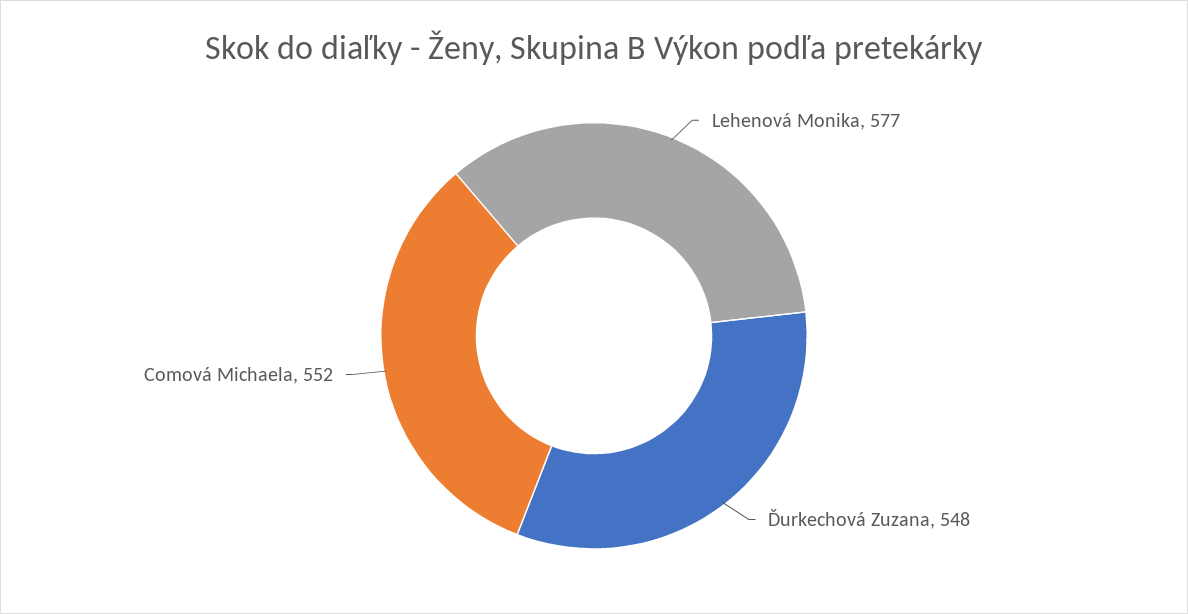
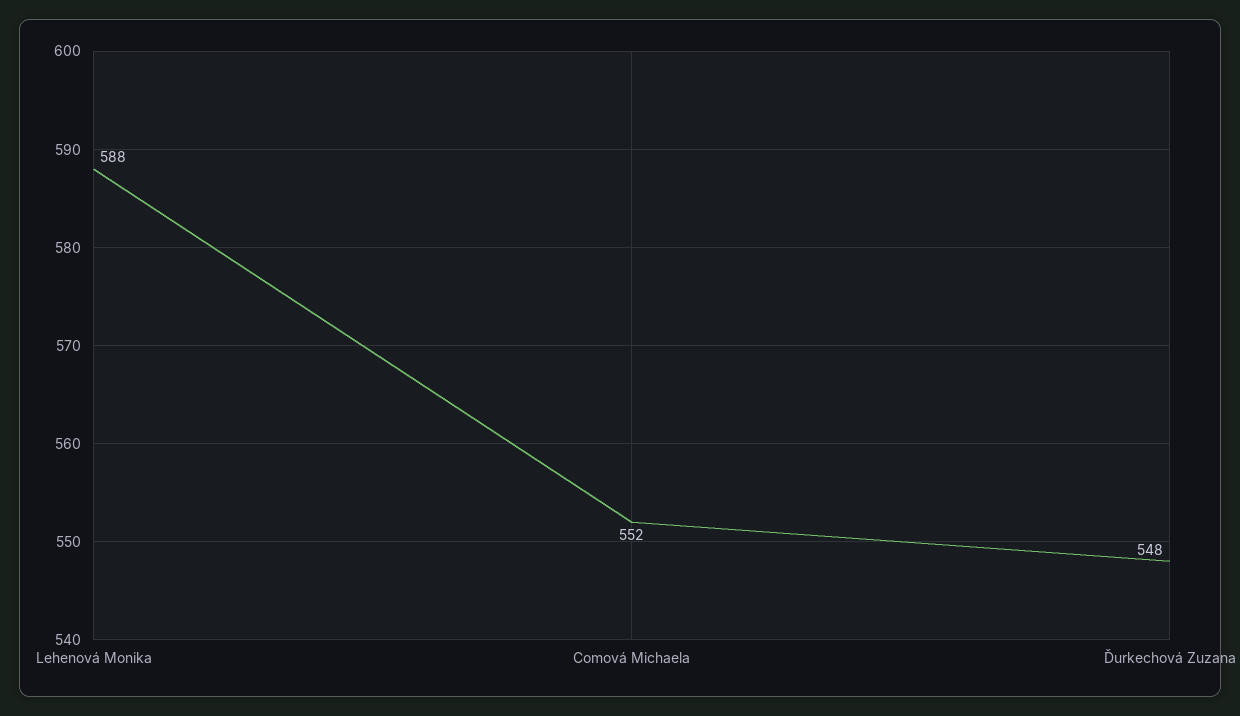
  {
-   "Lehenová Monika": 577,
+   "Lehenová Monika": 588,
    "Ďurkechová Zuzana": 548,
    "Comová Michaela": 552
  }

